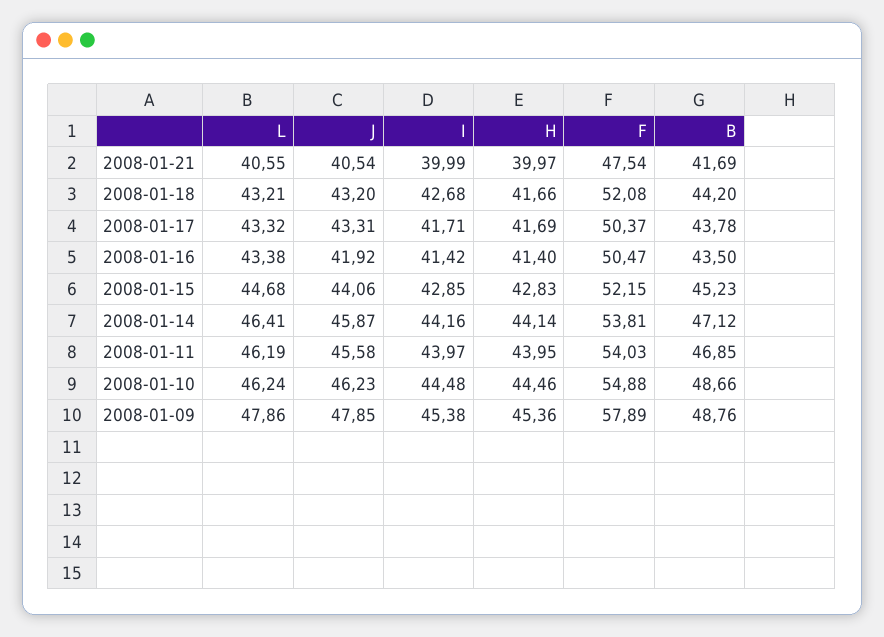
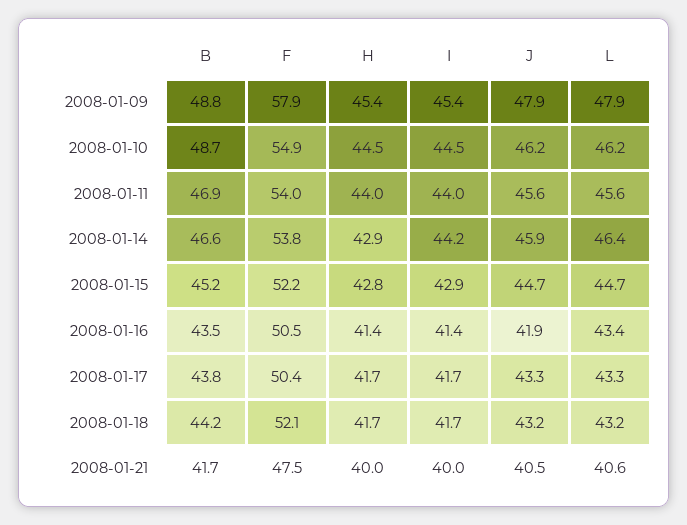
  {
    "L": {
      "2008-01-21": 40.55,
      "2008-01-18": 43.21,
      "2008-01-17": 43.32,
      "2008-01-16": 43.38,
      "2008-01-15": 44.68,
      "2008-01-14": 46.41,
-     "2008-01-11": 46.19,
+     "2008-01-11": 45.6,
      "2008-01-10": 46.24,
      "2008-01-09": 47.86
    },
    "J": {
      "2008-01-21": 40.54,
      "2008-01-18": 43.2,
      "2008-01-17": 43.31,
      "2008-01-16": 41.92,
-     "2008-01-15": 44.06,
+     "2008-01-15": 44.7,
      "2008-01-14": 45.87,
      "2008-01-11": 45.58,
      "2008-01-10": 46.23,
      "2008-01-09": 47.85
    },
    "I": {
      "2008-01-21": 39.99,
-     "2008-01-18": 42.68,
+     "2008-01-18": 41.7,
      "2008-01-17": 41.71,
      "2008-01-16": 41.42,
      "2008-01-15": 42.85,
      "2008-01-14": 44.16,
      "2008-01-11": 43.97,
      "2008-01-10": 44.48,
      "2008-01-09": 45.38
    },
    "H": {
      "2008-01-21": 39.97,
      "2008-01-18": 41.66,
      "2008-01-17": 41.69,
      "2008-01-16": 41.4,
      "2008-01-15": 42.83,
-     "2008-01-14": 44.14,
+     "2008-01-14": 42.9,
      "2008-01-11": 43.95,
      "2008-01-10": 44.46,
      "2008-01-09": 45.36
    },
    "F": {
      "2008-01-21": 47.54,
      "2008-01-18": 52.08,
      "2008-01-17": 50.37,
      "2008-01-16": 50.47,
      "2008-01-15": 52.15,
      "2008-01-14": 53.81,
      "2008-01-11": 54.03,
      "2008-01-10": 54.88,
      "2008-01-09": 57.89
    },
    "B": {
      "2008-01-21": 41.69,
      "2008-01-18": 44.2,
      "2008-01-17": 43.78,
      "2008-01-16": 43.5,
      "2008-01-15": 45.23,
-     "2008-01-14": 47.12,
+     "2008-01-14": 46.6,
      "2008-01-11": 46.85,
      "2008-01-10": 48.66,
      "2008-01-09": 48.76
    }
  }

